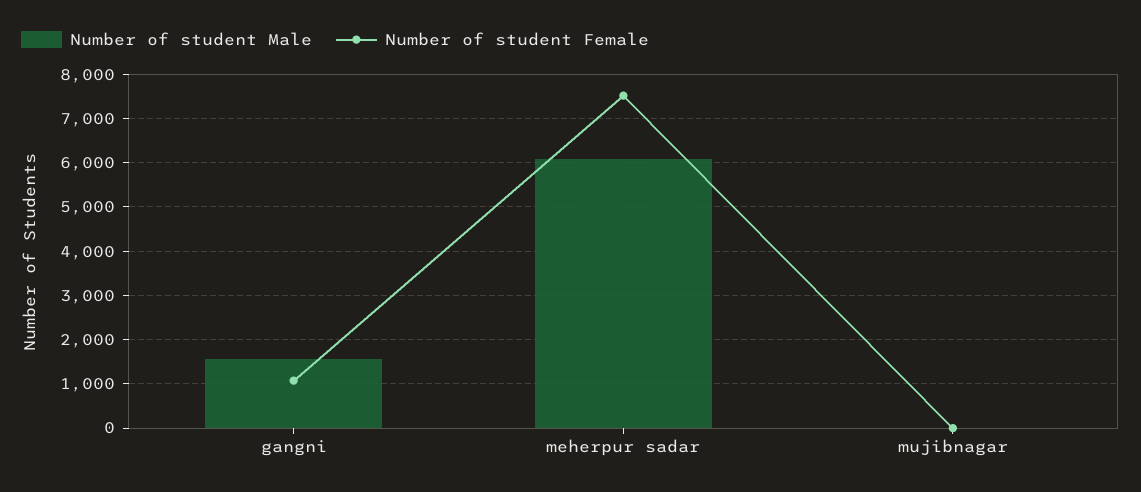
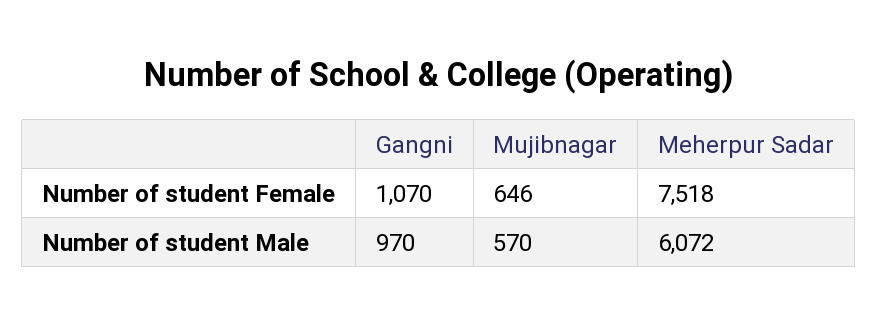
  {
    "Number of student Male": {
-     "gangni": 1600,
+     "gangni": 970,
      "meherpur sadar": 6072,
-     "mujibnagar": 0
+     "mujibnagar": 570
    },
    "Number of student Female": {
      "gangni": 1070,
      "meherpur sadar": 7518,
-     "mujibnagar": 0
+     "mujibnagar": 646
    }
  }

